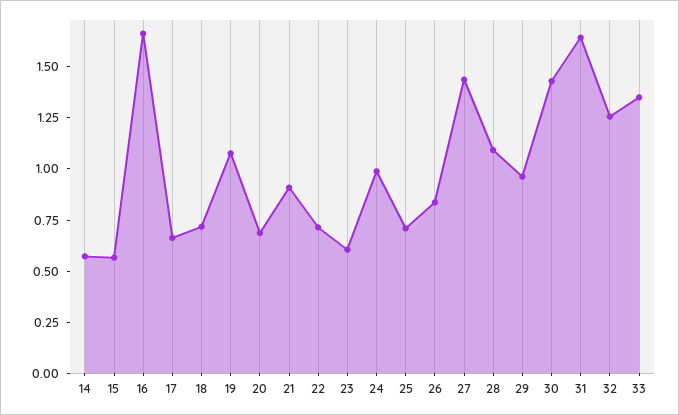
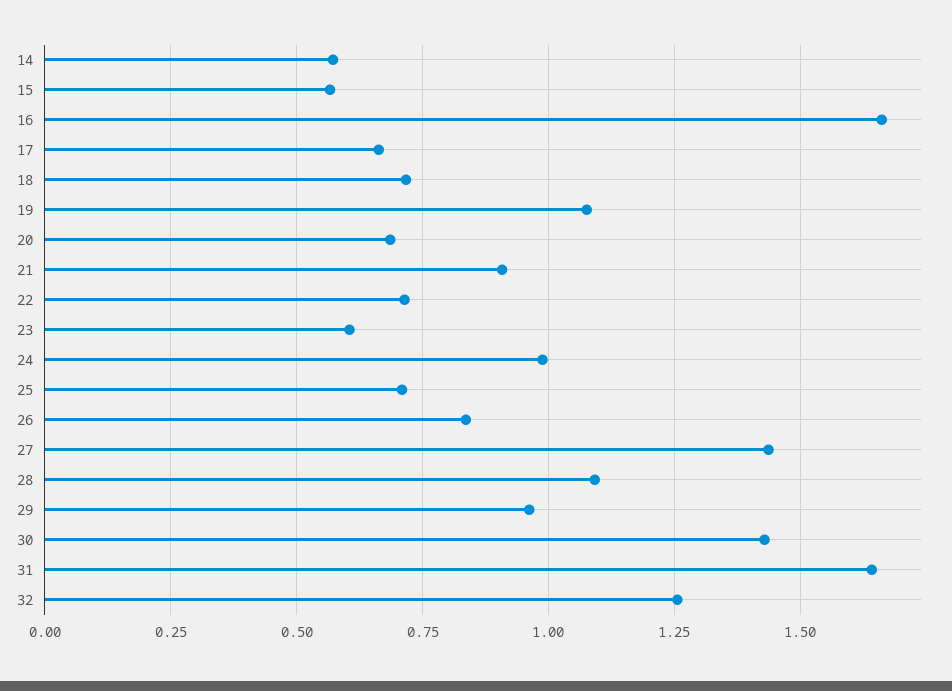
  {
    "14": 0.575,
    "15": 0.575,
    "16": 1.65,
    "17": 0.675,
    "18": 0.725,
    "19": 1.075,
    "20": 0.675,
    "21": 0.9,
    "22": 0.725,
    "23": 0.6,
    "24": 1,
    "25": 0.7,
    "26": 0.825,
    "27": 1.425,
    "28": 1.1,
    "29": 0.95,
    "30": 1.425,
    "31": 1.65,
-   "32": 1.25,
+   "32": 1.25
-   "33": 1.35
  }

